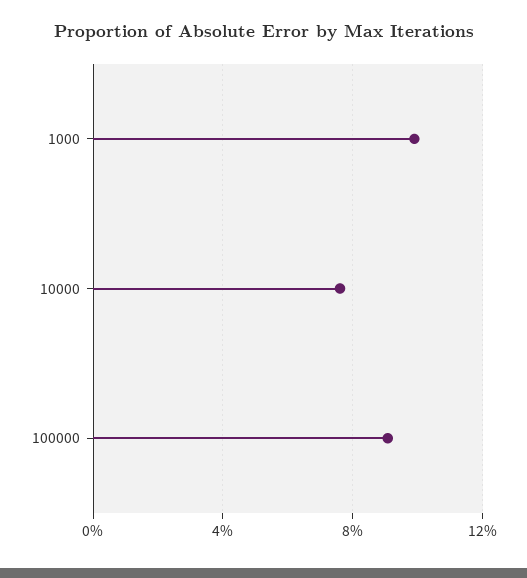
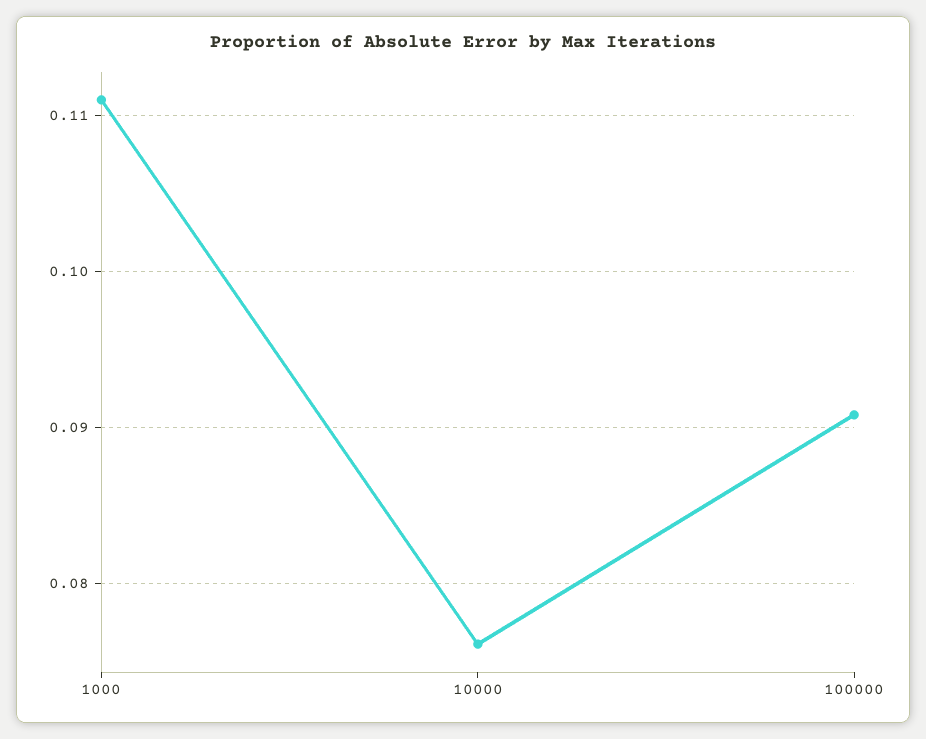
  {
-   "1000": 0.1,
+   "1000": 0.111,
    "10000": 0.076,
    "100000": 0.091
  }

